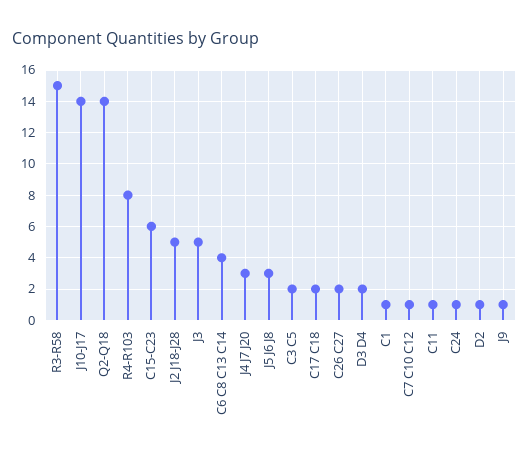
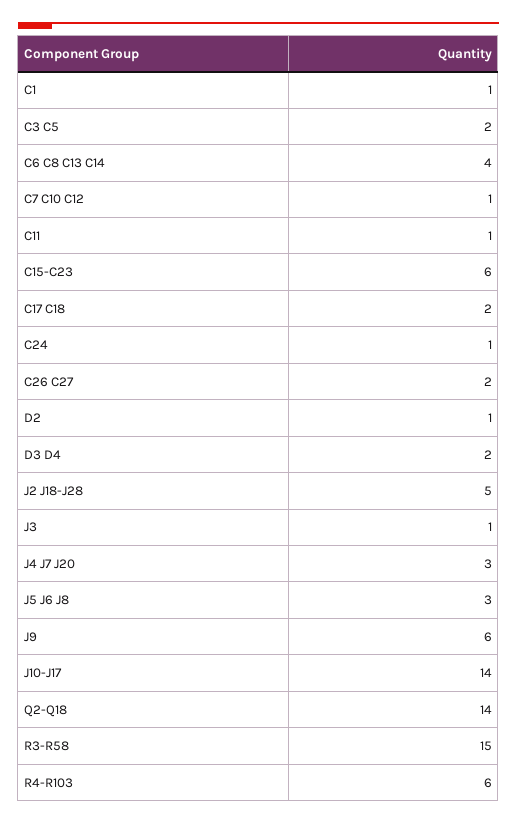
  {
    "R3-R58": 15,
    "J10-J17": 14,
    "Q2-Q18": 14,
-   "R4-R103": 8,
+   "R4-R103": 6,
    "C15-C23": 6,
    "J2 J18-J28": 5,
-   "J3": 5,
+   "J3": 1,
    "C6 C8 C13 C14": 4,
    "J4 J7 J20": 3,
    "J5 J6 J8": 3,
    "C3 C5": 2,
    "C17 C18": 2,
    "C26 C27": 2,
    "D3 D4": 2,
    "C1": 1,
    "C7 C10 C12": 1,
    "C11": 1,
    "C24": 1,
    "D2": 1,
-   "J9": 1
+   "J9": 6
  }

